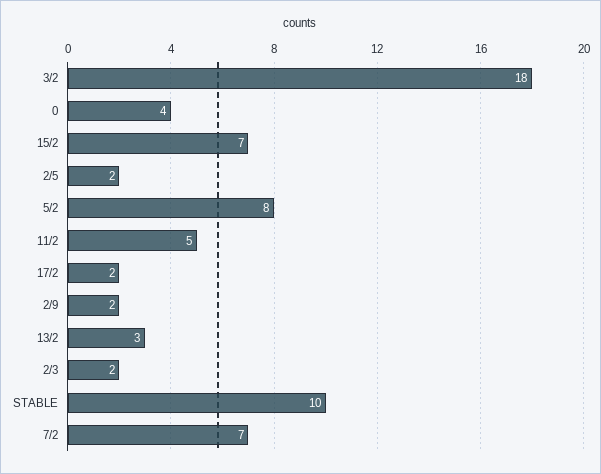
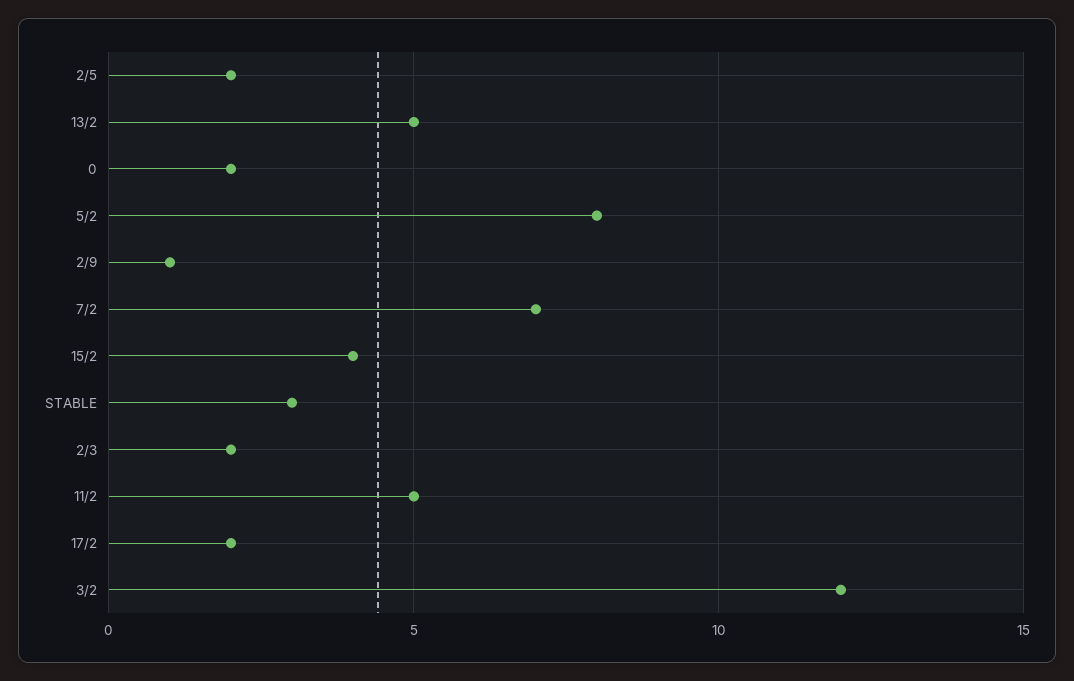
  {
-   "3/2": 18,
+   "3/2": 12,
-   "0": 4,
+   "0": 2,
-   "15/2": 7,
+   "15/2": 4,
    "2/5": 2,
    "5/2": 8,
    "11/2": 5,
    "17/2": 2,
-   "2/9": 2,
+   "2/9": 1,
-   "13/2": 3,
+   "13/2": 5,
    "2/3": 2,
-   "STABLE": 10,
+   "STABLE": 3,
    "7/2": 7
  }

